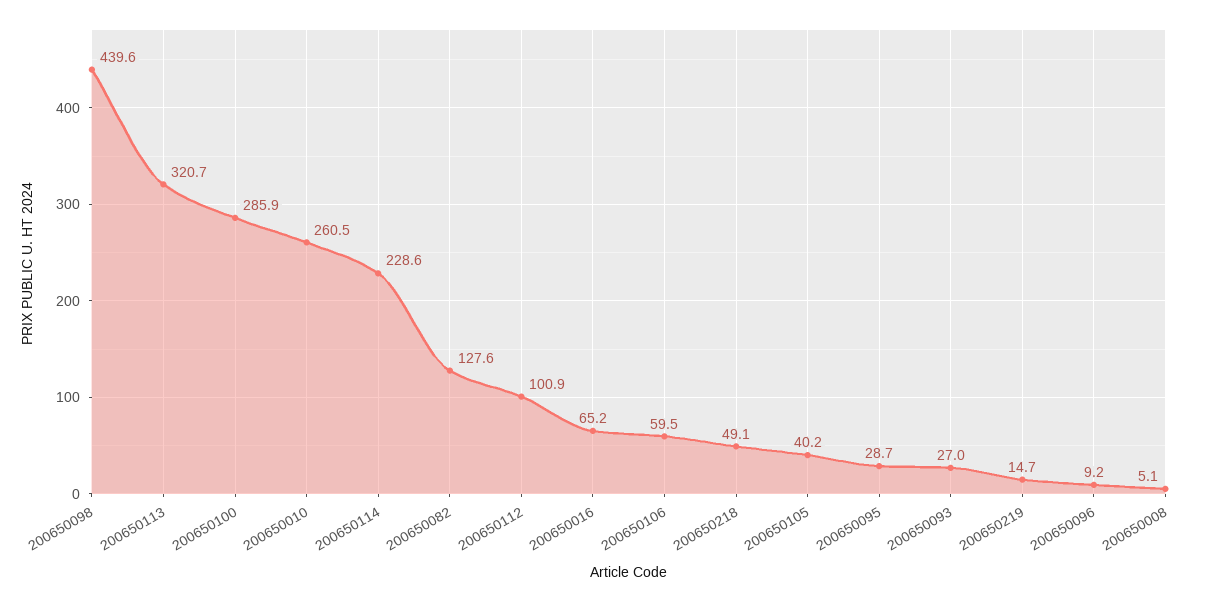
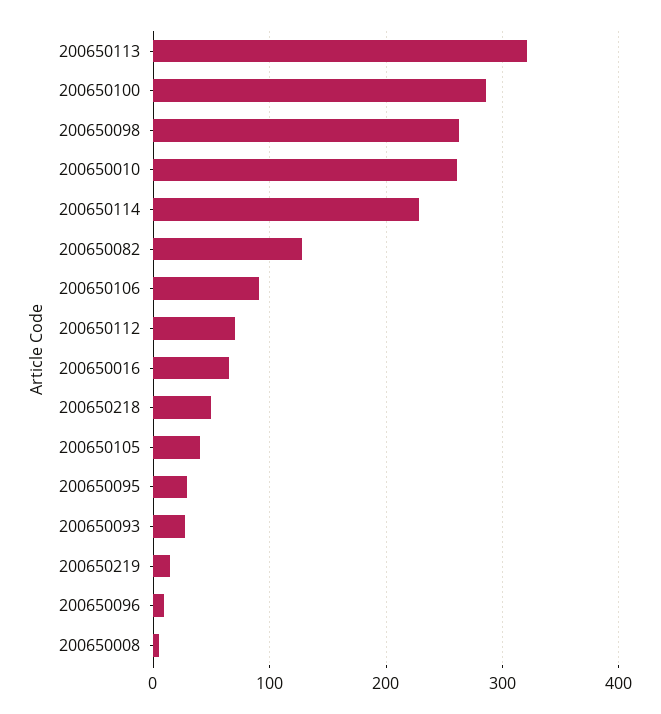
  {
-   "200650098": 439.6,
+   "200650098": 260,
    "200650113": 320.7,
    "200650100": 285.9,
    "200650010": 260.5,
    "200650114": 228.6,
    "200650082": 127.6,
-   "200650112": 100.9,
+   "200650112": 70,
    "200650016": 65.2,
-   "200650106": 59.5,
+   "200650106": 90,
    "200650218": 49.1,
    "200650105": 40.2,
    "200650095": 28.7,
    "200650093": 27,
    "200650219": 14.7,
    "200650096": 9.2,
    "200650008": 5.1
  }

